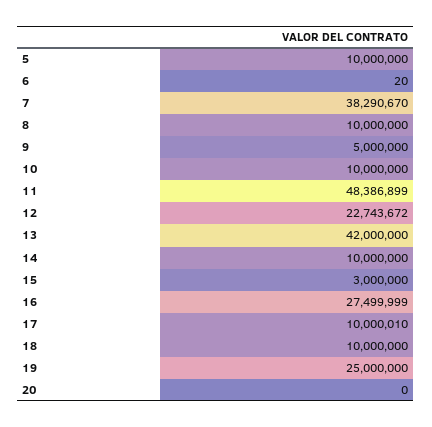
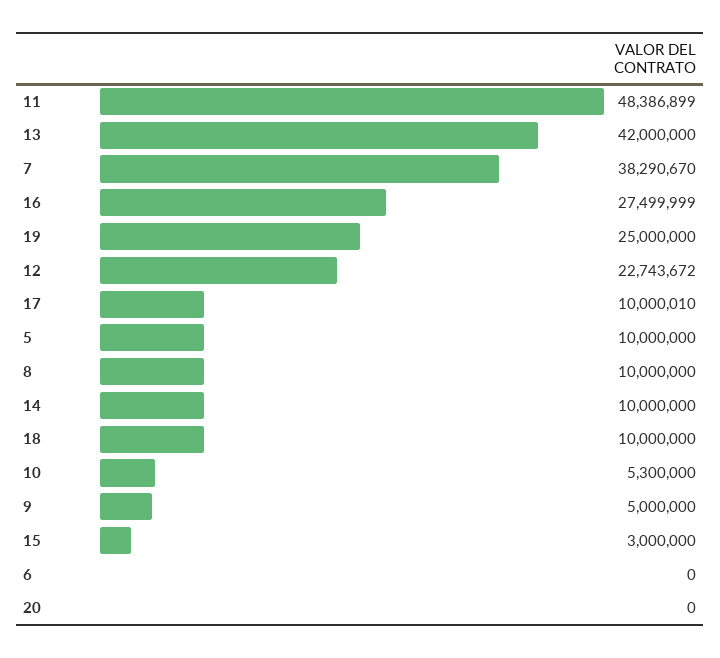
  {
    "5": 10000000,
-   "6": 20,
+   "6": 0,
    "7": 38290670,
    "8": 10000000,
    "9": 5000000,
-   "10": 10000000,
+   "10": 5300000,
    "11": 48386899,
    "12": 22743672,
    "13": 42000000,
    "14": 10000000,
    "15": 3000000,
    "16": 27499999,
    "17": 10000010,
    "18": 10000000,
    "19": 25000000,
    "20": 0
  }

